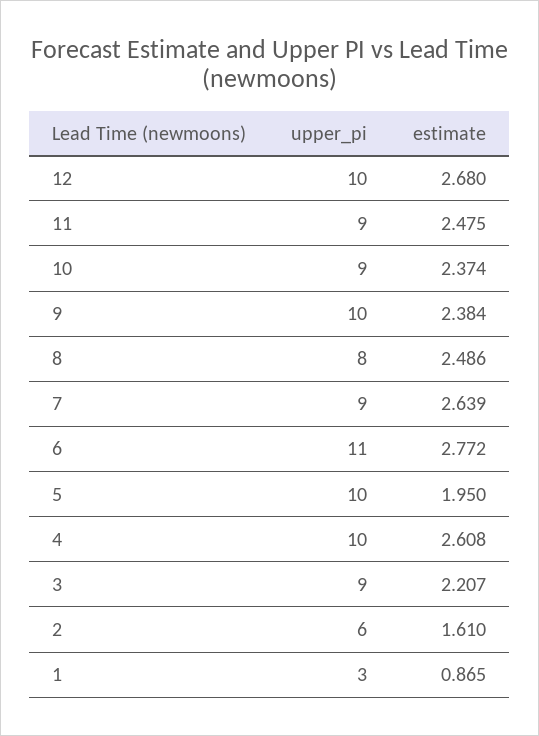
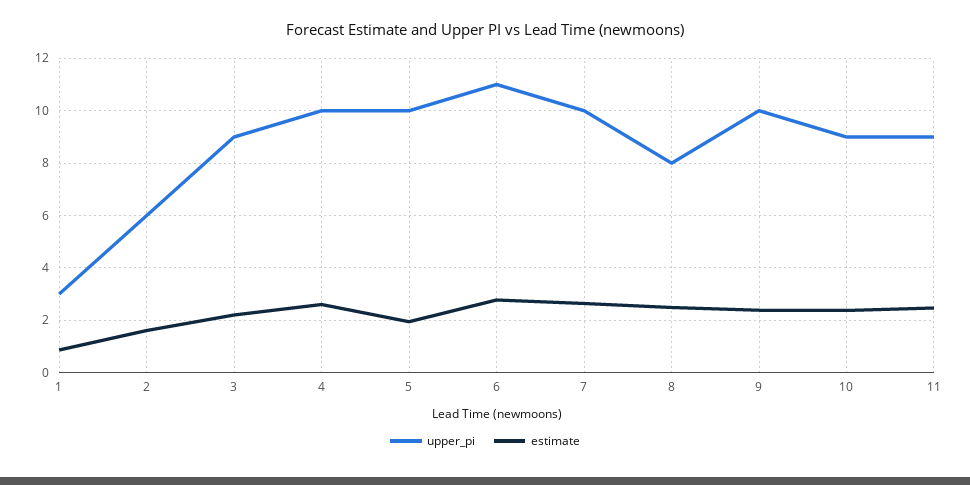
  {
    "upper_pi": {
-     "12": 10,
      "11": 9,
      "10": 9,
      "9": 10,
      "8": 8,
-     "7": 9,
+     "7": 10,
      "6": 11,
      "5": 10,
      "4": 10,
      "3": 9,
      "2": 6,
      "1": 3
    },
    "estimate": {
-     "12": 2.68,
      "11": 2.475,
      "10": 2.374,
      "9": 2.384,
      "8": 2.486,
      "7": 2.639,
      "6": 2.772,
      "5": 1.95,
      "4": 2.608,
      "3": 2.207,
      "2": 1.61,
      "1": 0.865
    }
  }

